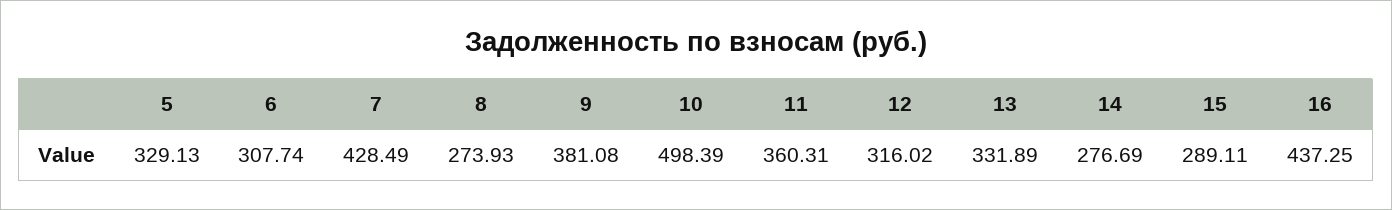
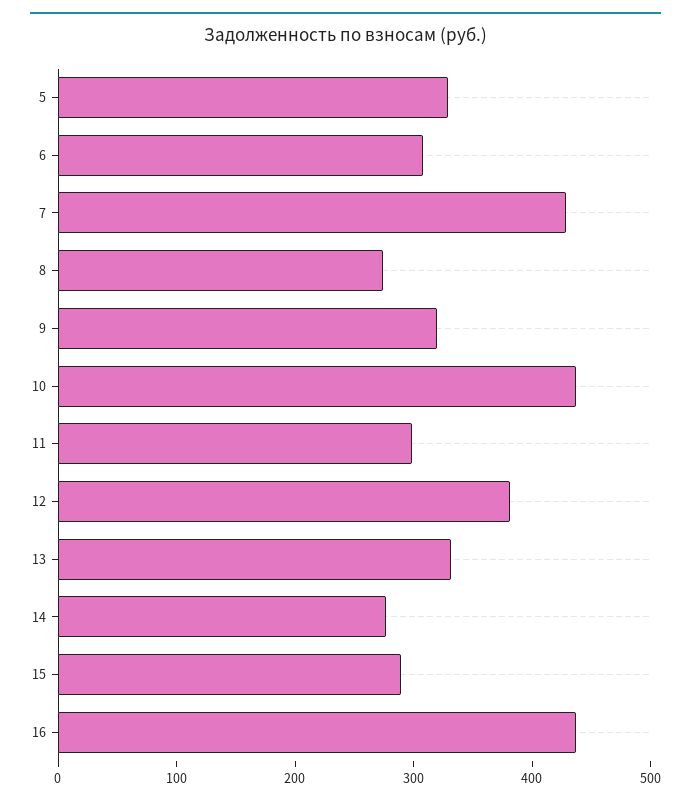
  {
    "5": 329.13,
    "6": 307.74,
    "7": 428.49,
    "8": 273.93,
-   "9": 381.08,
+   "9": 320,
-   "10": 498.39,
+   "10": 440,
-   "11": 360.31,
+   "11": 300,
-   "12": 316.02,
+   "12": 380,
    "13": 331.89,
    "14": 276.69,
    "15": 289.11,
    "16": 437.25
  }

